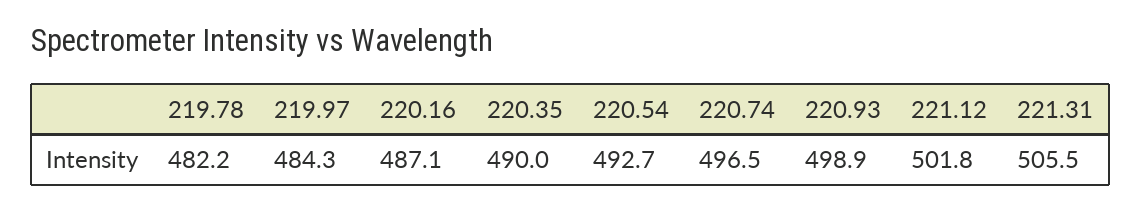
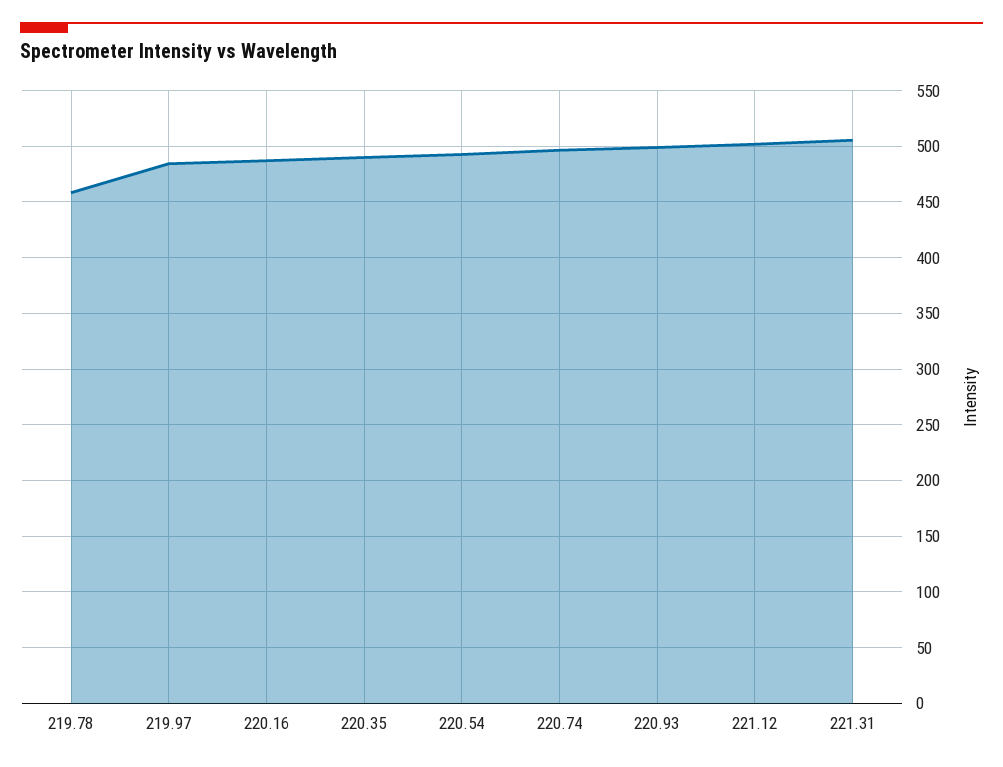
  {
-   "219.78": 482.2,
+   "219.78": 460,
    "219.97": 484.3,
    "220.16": 487.1,
    "220.35": 490,
    "220.54": 492.7,
    "220.74": 496.5,
    "220.93": 498.9,
    "221.12": 501.8,
    "221.31": 505.5
  }

